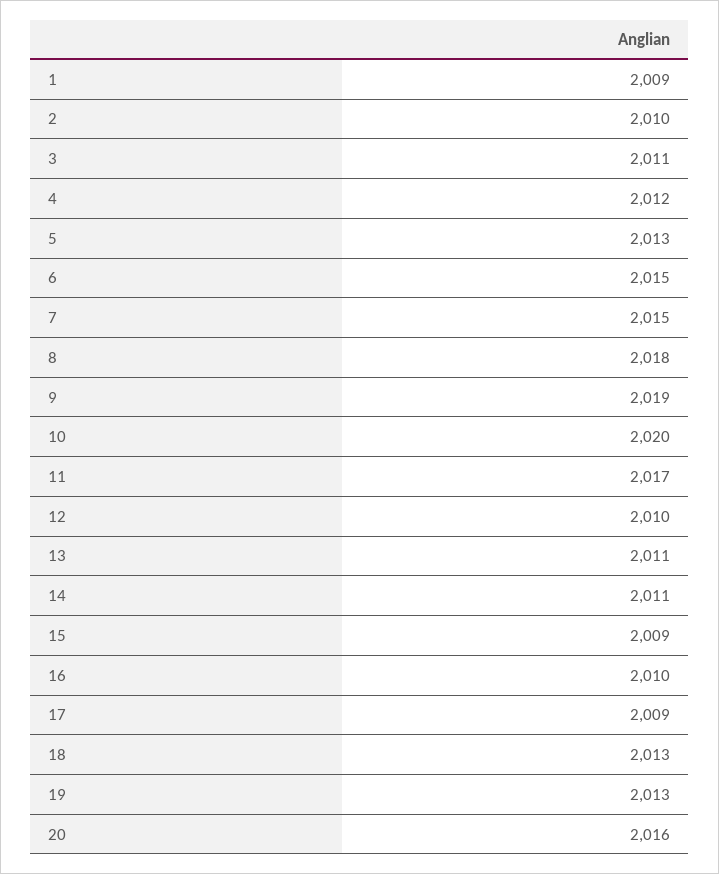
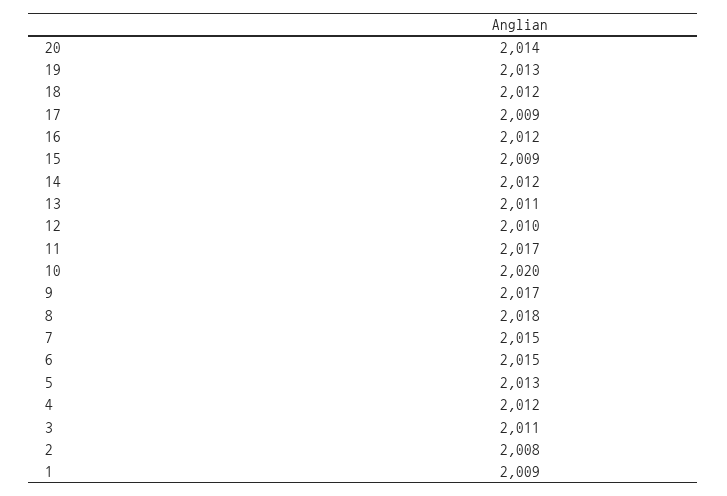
  {
    "1": 2009,
-   "2": 2010,
+   "2": 2008,
    "3": 2011,
    "4": 2012,
    "5": 2013,
    "6": 2015,
    "7": 2015,
    "8": 2018,
-   "9": 2019,
+   "9": 2017,
    "10": 2020,
    "11": 2017,
    "12": 2010,
    "13": 2011,
-   "14": 2011,
+   "14": 2012,
    "15": 2009,
-   "16": 2010,
+   "16": 2012,
    "17": 2009,
-   "18": 2013,
+   "18": 2012,
    "19": 2013,
-   "20": 2016
+   "20": 2014
  }

